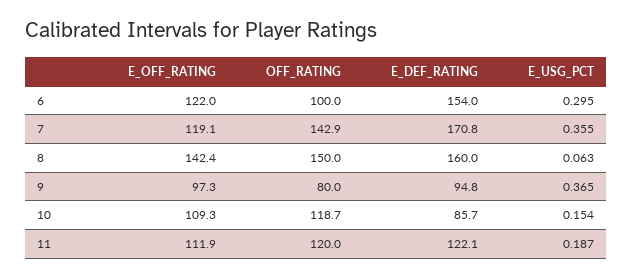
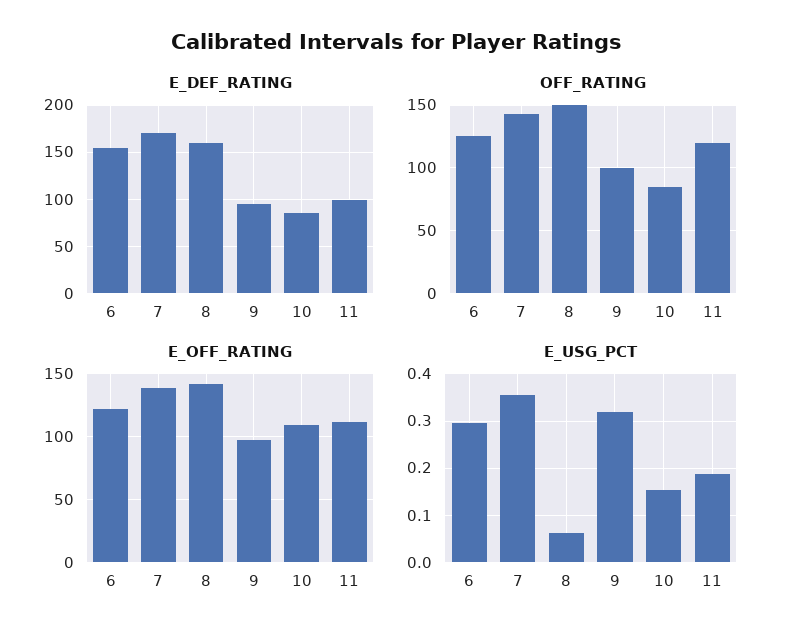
  {
    "E_OFF_RATING": {
      "6": 122,
-     "7": 119.1,
+     "7": 140,
      "8": 142.4,
      "9": 97.3,
      "10": 109.3,
      "11": 111.9
    },
    "OFF_RATING": {
-     "6": 100,
+     "6": 125,
      "7": 142.9,
      "8": 150,
-     "9": 80,
+     "9": 100,
-     "10": 118.7,
+     "10": 85,
      "11": 120
    },
    "E_DEF_RATING": {
      "6": 154,
      "7": 170.8,
      "8": 160,
      "9": 94.8,
      "10": 85.7,
-     "11": 122.1
+     "11": 100
    },
    "E_USG_PCT": {
      "6": 0.295,
      "7": 0.355,
      "8": 0.063,
-     "9": 0.365,
+     "9": 0.32,
      "10": 0.154,
      "11": 0.187
    }
  }

